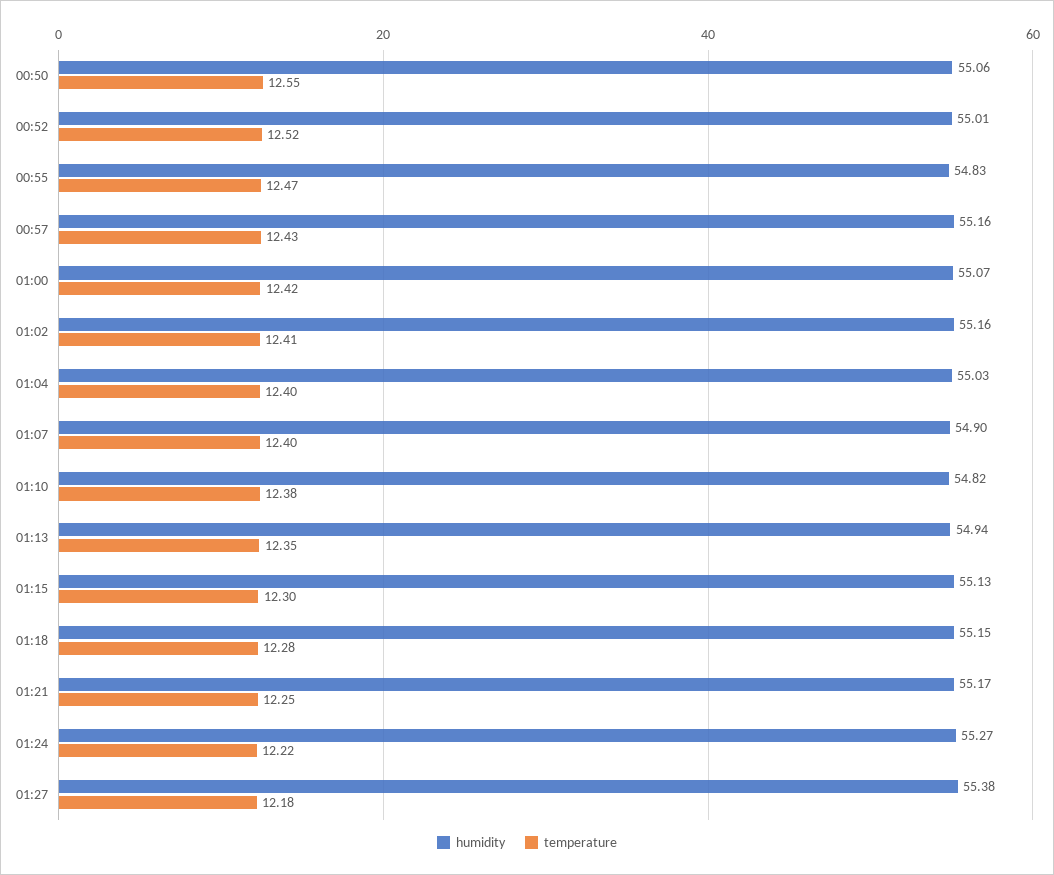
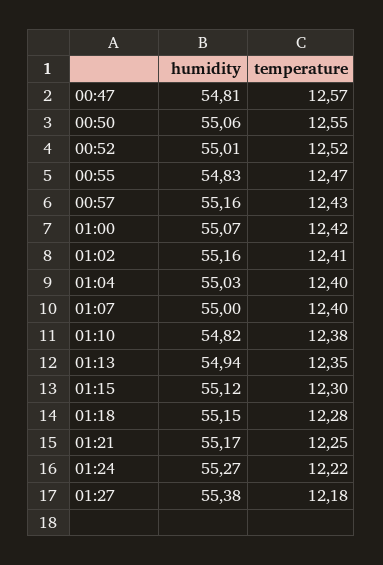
  {
    "humidity": {
      "00:50": 55.06,
      "00:52": 55.01,
      "00:55": 54.83,
      "00:57": 55.16,
      "01:00": 55.07,
      "01:02": 55.16,
      "01:04": 55.03,
-     "01:07": 54.9,
+     "01:07": 55,
      "01:10": 54.82,
      "01:13": 54.94,
-     "01:15": 55.13,
+     "01:15": 55.12,
      "01:18": 55.15,
      "01:21": 55.17,
      "01:24": 55.27,
-     "01:27": 55.38
+     "01:27": 55.38,
+     "00:47": 54.81
    },
    "temperature": {
      "00:50": 12.55,
      "00:52": 12.52,
      "00:55": 12.47,
      "00:57": 12.43,
      "01:00": 12.42,
      "01:02": 12.41,
      "01:04": 12.4,
      "01:07": 12.4,
      "01:10": 12.38,
      "01:13": 12.35,
      "01:15": 12.3,
      "01:18": 12.28,
      "01:21": 12.25,
      "01:24": 12.22,
-     "01:27": 12.18
+     "01:27": 12.18,
+     "00:47": 12.57
    }
  }

